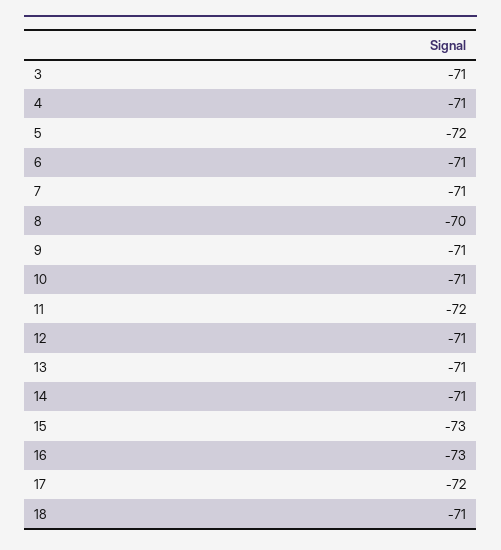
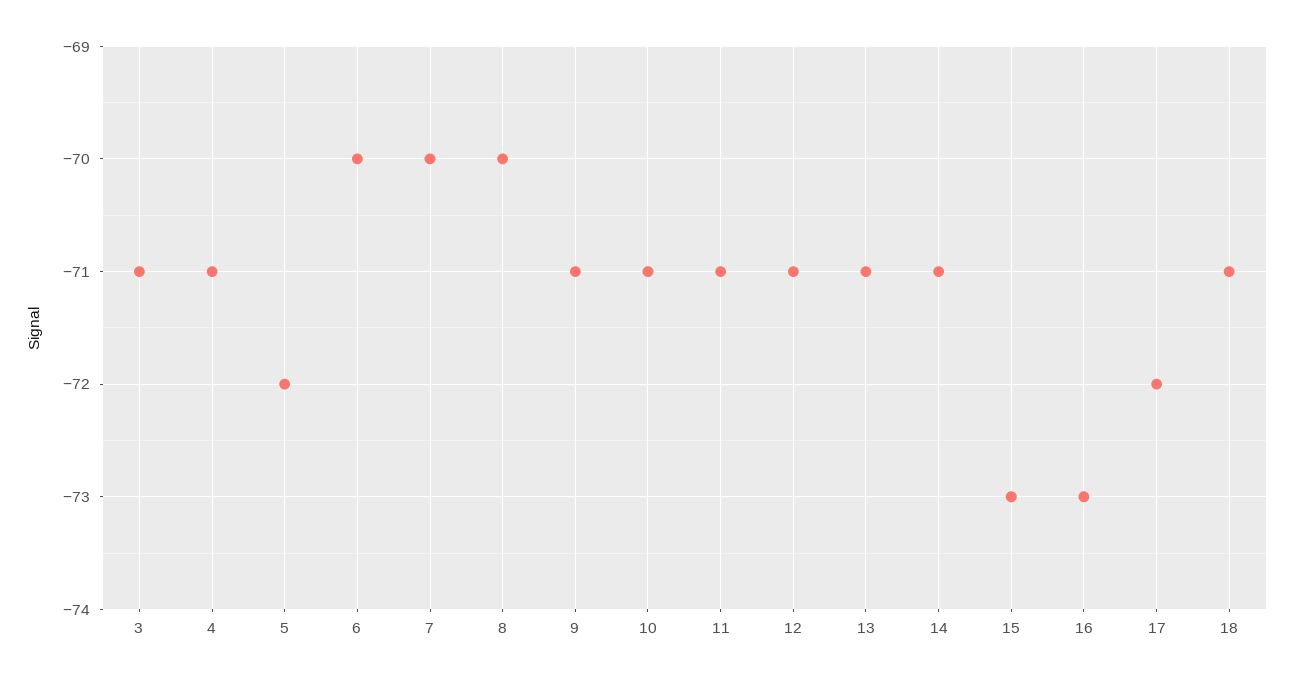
  {
    "3": -71,
    "4": -71,
    "5": -72,
-   "6": -71,
+   "6": -70,
-   "7": -71,
+   "7": -70,
    "8": -70,
    "9": -71,
    "10": -71,
-   "11": -72,
+   "11": -71,
    "12": -71,
    "13": -71,
    "14": -71,
    "15": -73,
    "16": -73,
    "17": -72,
    "18": -71
  }

